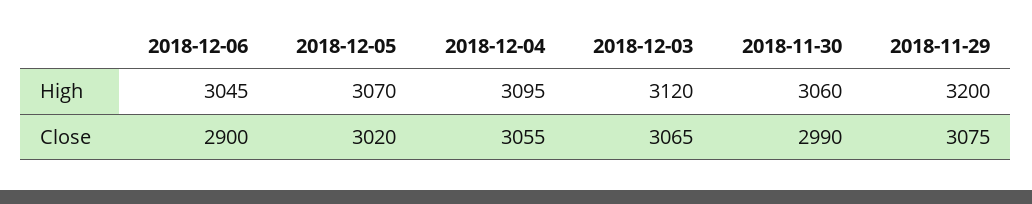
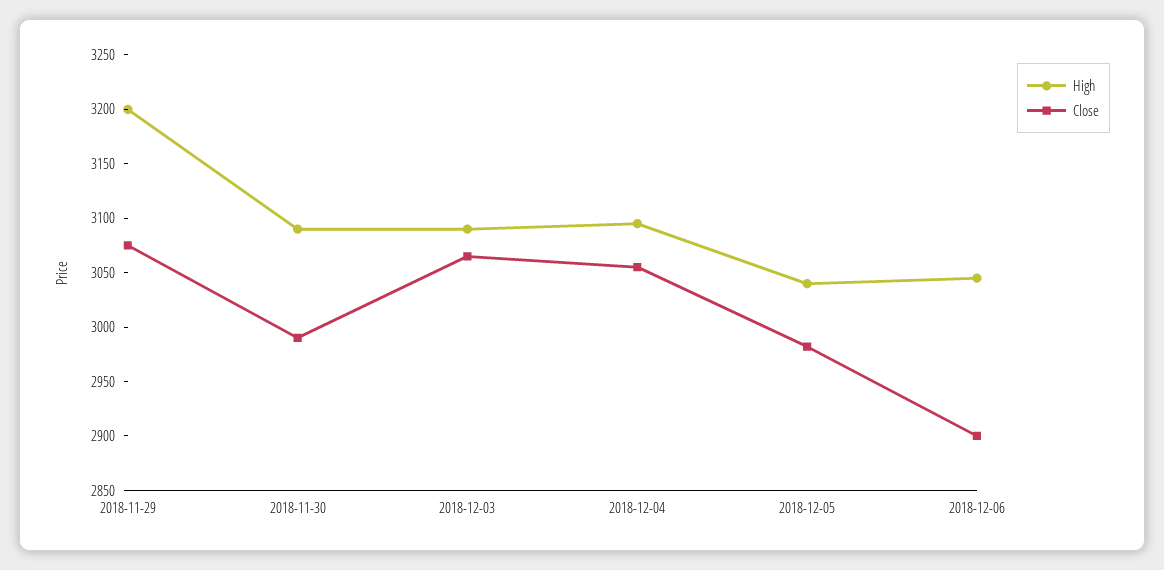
  {
    "High": {
      "2018-12-06": 3045,
-     "2018-12-05": 3070,
+     "2018-12-05": 3040,
      "2018-12-04": 3095,
-     "2018-12-03": 3120,
+     "2018-12-03": 3090,
-     "2018-11-30": 3060,
+     "2018-11-30": 3090,
      "2018-11-29": 3200
    },
    "Close": {
      "2018-12-06": 2900,
-     "2018-12-05": 3020,
+     "2018-12-05": 2980,
      "2018-12-04": 3055,
      "2018-12-03": 3065,
      "2018-11-30": 2990,
      "2018-11-29": 3075
    }
  }

